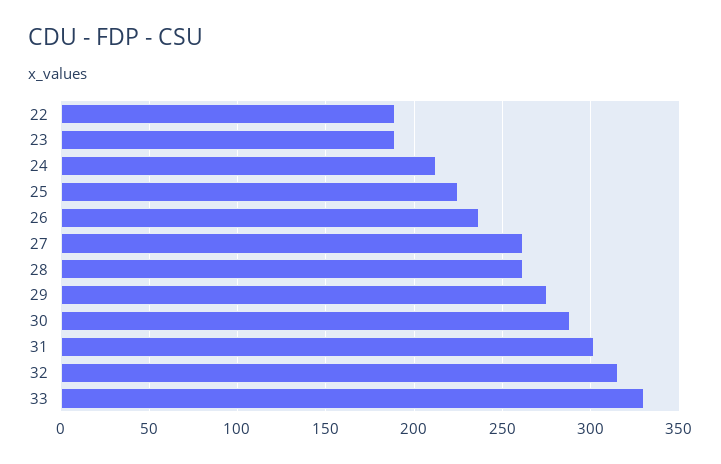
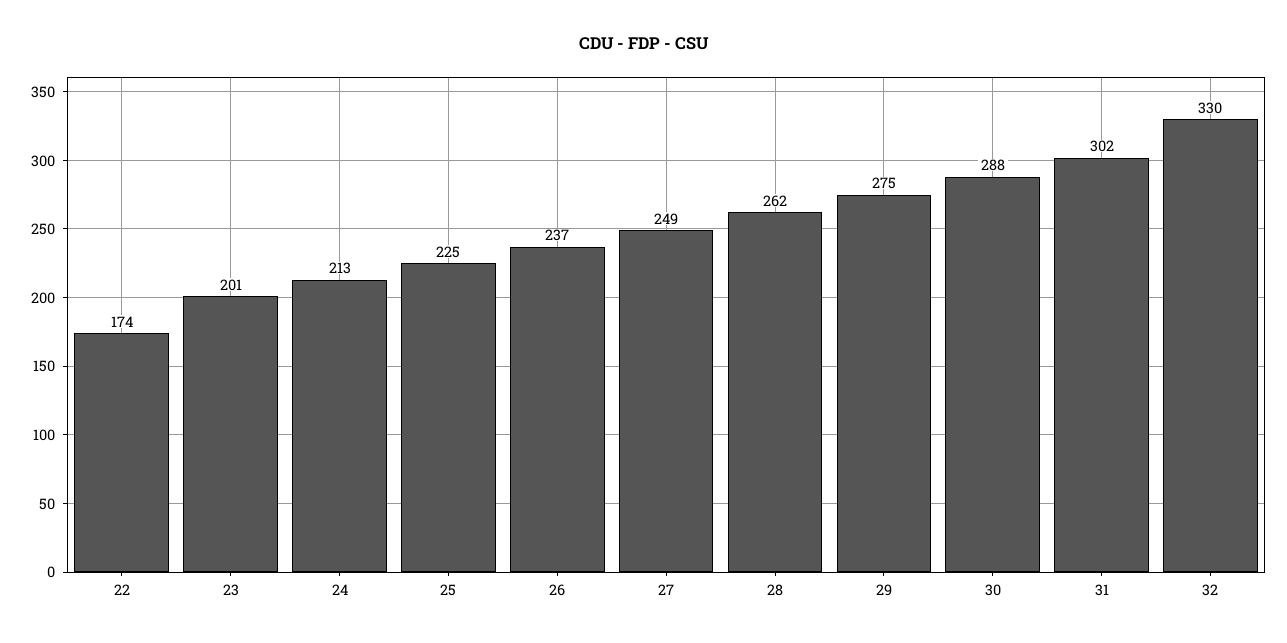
  {
-   "22": 190,
+   "22": 174,
-   "23": 190,
+   "23": 201,
    "24": 213,
    "25": 225,
    "26": 237,
-   "27": 260,
+   "27": 249,
    "28": 262,
    "29": 275,
    "30": 288,
    "31": 302,
-   "32": 315,
+   "32": 330
-   "33": 330
  }

